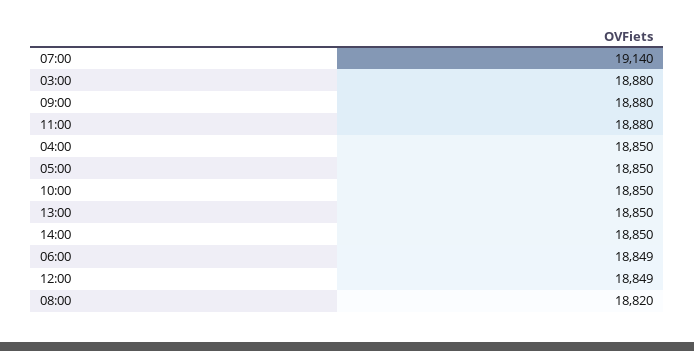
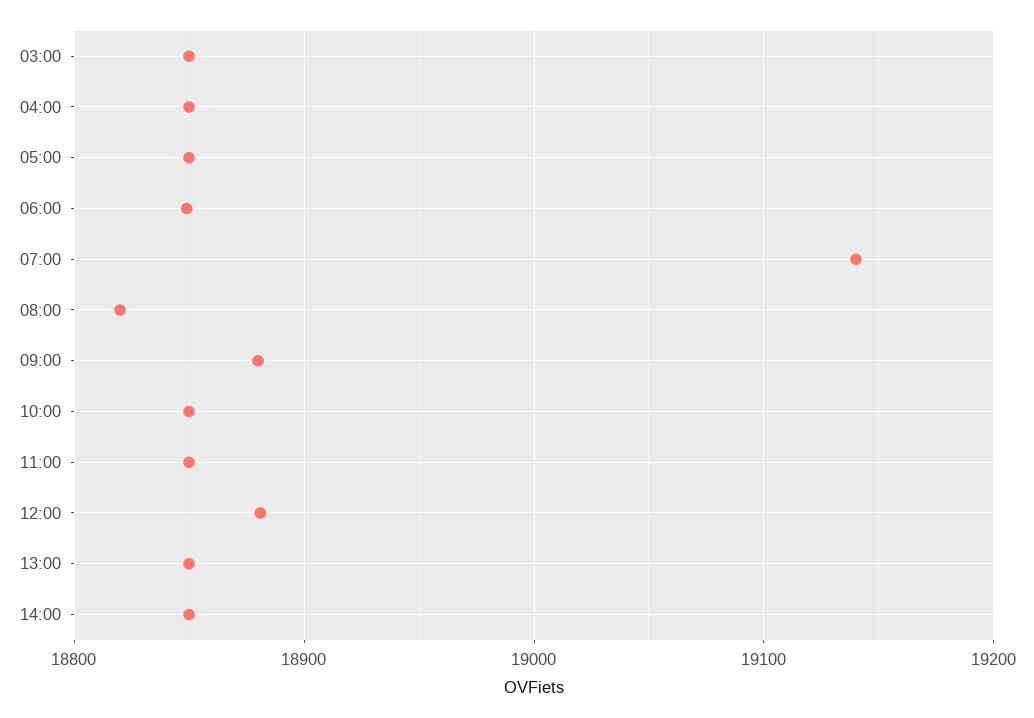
  {
    "07:00": 19140,
-   "03:00": 18880,
+   "03:00": 18850,
    "09:00": 18880,
-   "11:00": 18880,
+   "11:00": 18850,
    "04:00": 18850,
    "05:00": 18850,
    "10:00": 18850,
    "13:00": 18850,
    "14:00": 18850,
    "06:00": 18849,
-   "12:00": 18849,
+   "12:00": 18880,
    "08:00": 18820
  }

